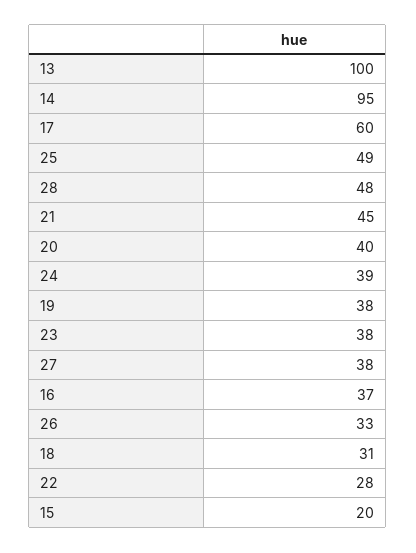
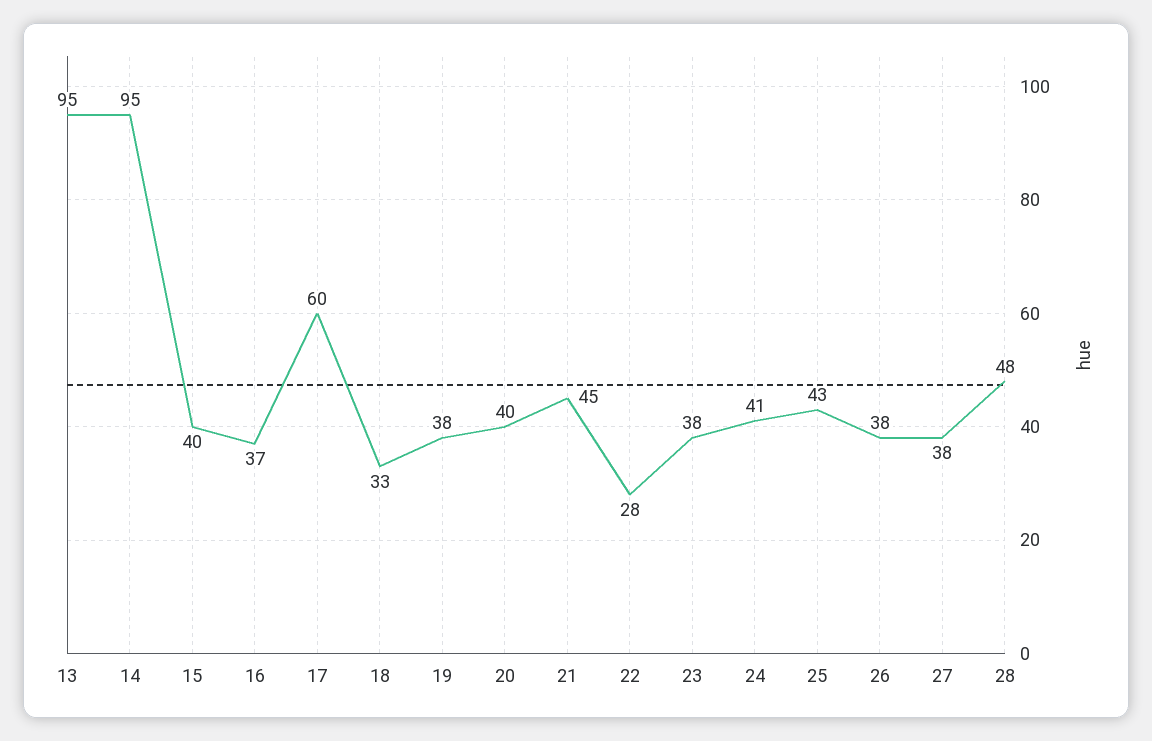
  {
-   "13": 100,
+   "13": 95,
    "14": 95,
    "17": 60,
-   "25": 49,
+   "25": 43,
    "28": 48,
    "21": 45,
    "20": 40,
-   "24": 39,
+   "24": 41,
    "19": 38,
    "23": 38,
    "27": 38,
    "16": 37,
-   "26": 33,
+   "26": 38,
-   "18": 31,
+   "18": 33,
    "22": 28,
-   "15": 20
+   "15": 40
  }

